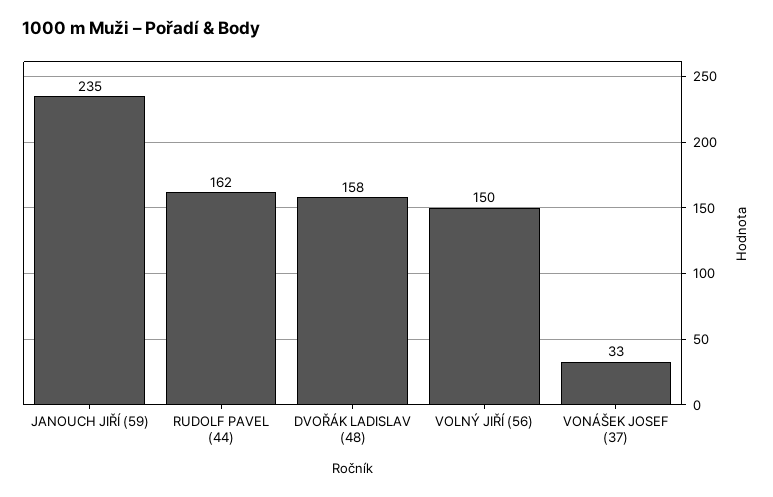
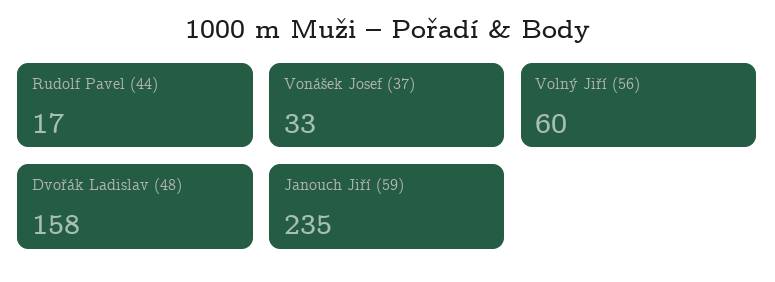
  {
    "JANOUCH JIŘÍ (59)": 235,
-   "RUDOLF PAVEL (44)": 162,
+   "RUDOLF PAVEL (44)": 17,
    "DVOŘÁK LADISLAV (48)": 158,
-   "VOLNÝ JIŘÍ (56)": 150,
+   "VOLNÝ JIŘÍ (56)": 60,
    "VONÁŠEK JOSEF (37)": 33
  }

